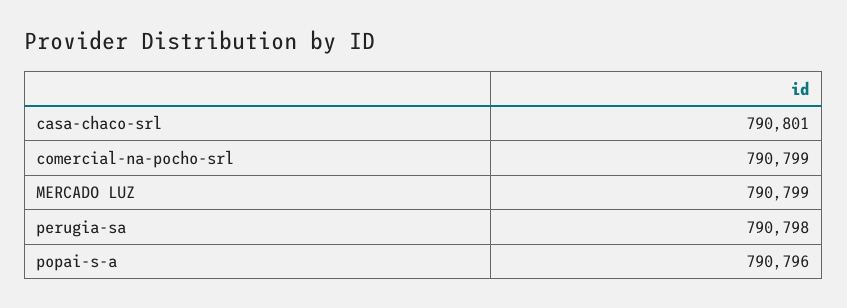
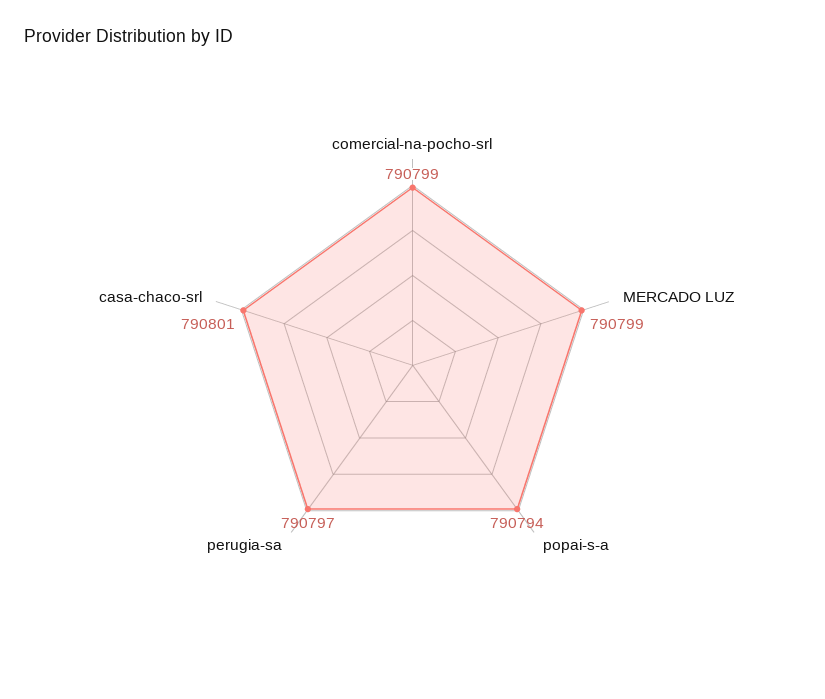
  {
    "casa-chaco-srl": 790801,
    "comercial-na-pocho-srl": 790799,
    "MERCADO LUZ": 790799,
-   "perugia-sa": 790798,
+   "perugia-sa": 790797,
-   "popai-s-a": 790796
+   "popai-s-a": 790794
  }

